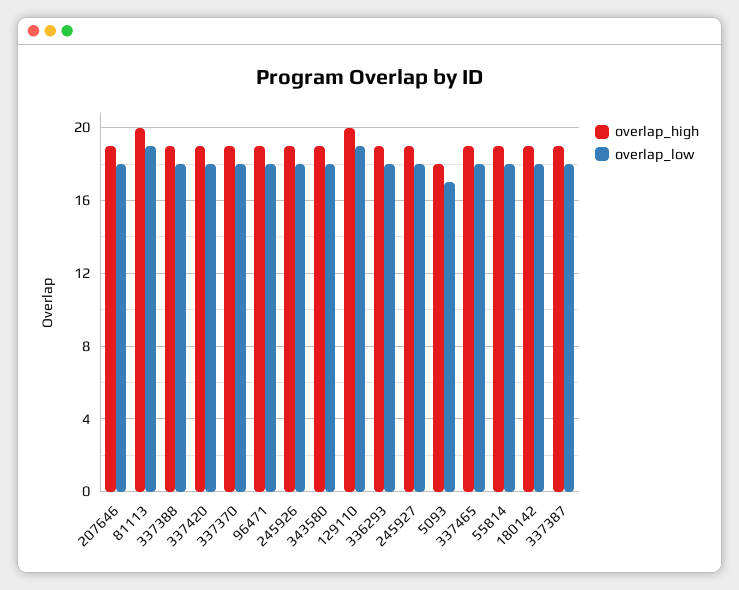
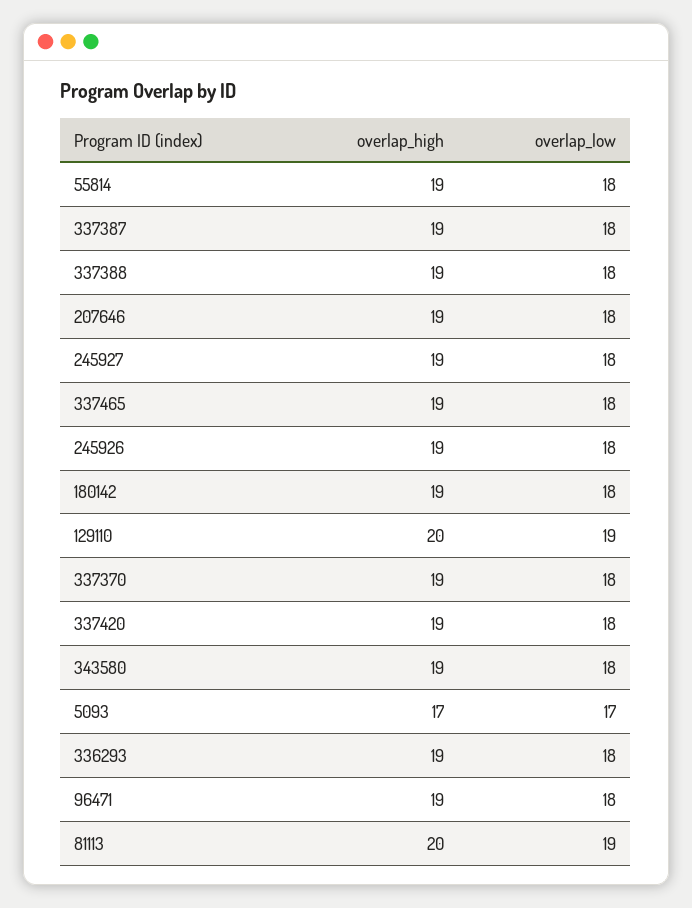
  {
    "overlap_high": {
      "207646": 19,
      "81113": 20,
      "337388": 19,
      "337420": 19,
      "337370": 19,
      "96471": 19,
      "245926": 19,
      "343580": 19,
      "129110": 20,
      "336293": 19,
      "245927": 19,
-     "5093": 18,
+     "5093": 17,
      "337465": 19,
      "55814": 19,
      "180142": 19,
      "337387": 19
    },
    "overlap_low": {
      "207646": 18,
      "81113": 19,
      "337388": 18,
      "337420": 18,
      "337370": 18,
      "96471": 18,
      "245926": 18,
      "343580": 18,
      "129110": 19,
      "336293": 18,
      "245927": 18,
      "5093": 17,
      "337465": 18,
      "55814": 18,
      "180142": 18,
      "337387": 18
    }
  }

